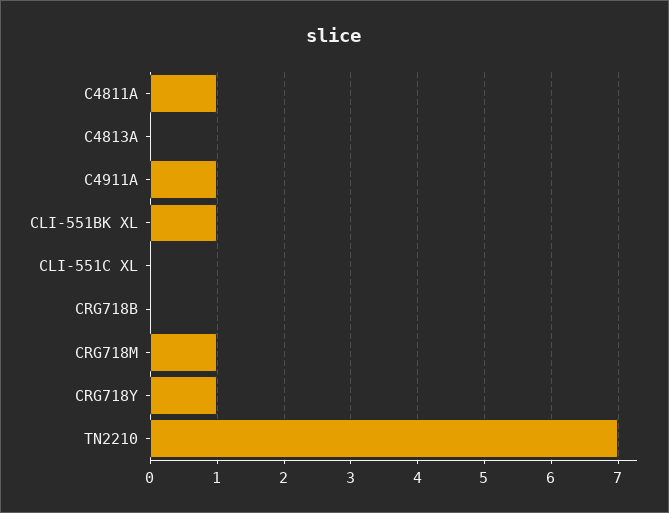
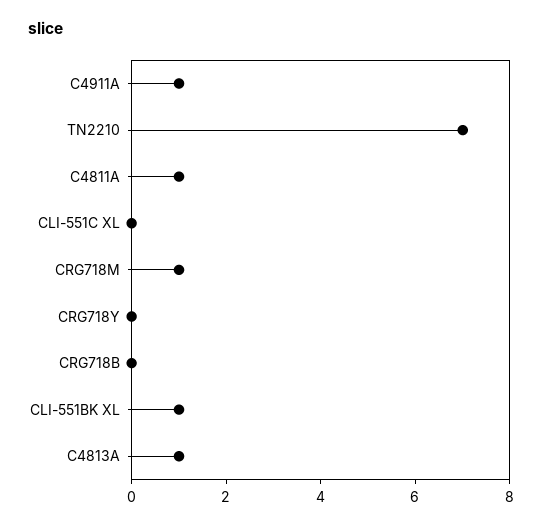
  {
    "C4811A": 1,
-   "C4813A": 0,
+   "C4813A": 1,
    "C4911A": 1,
    "CLI-551BK XL": 1,
    "CLI-551C XL": 0,
    "CRG718B": 0,
    "CRG718M": 1,
-   "CRG718Y": 1,
+   "CRG718Y": 0,
    "TN2210": 7
  }

